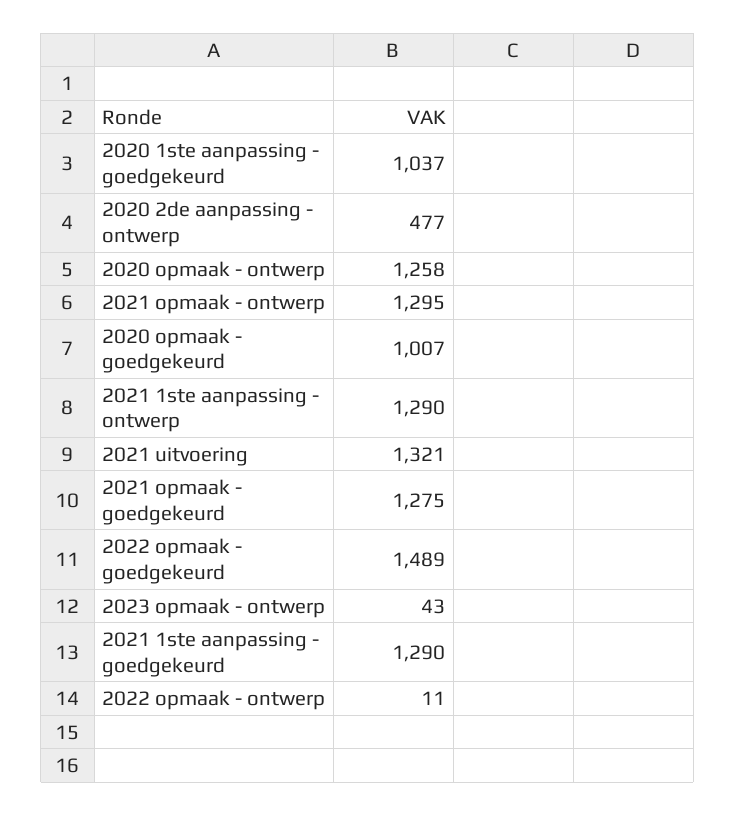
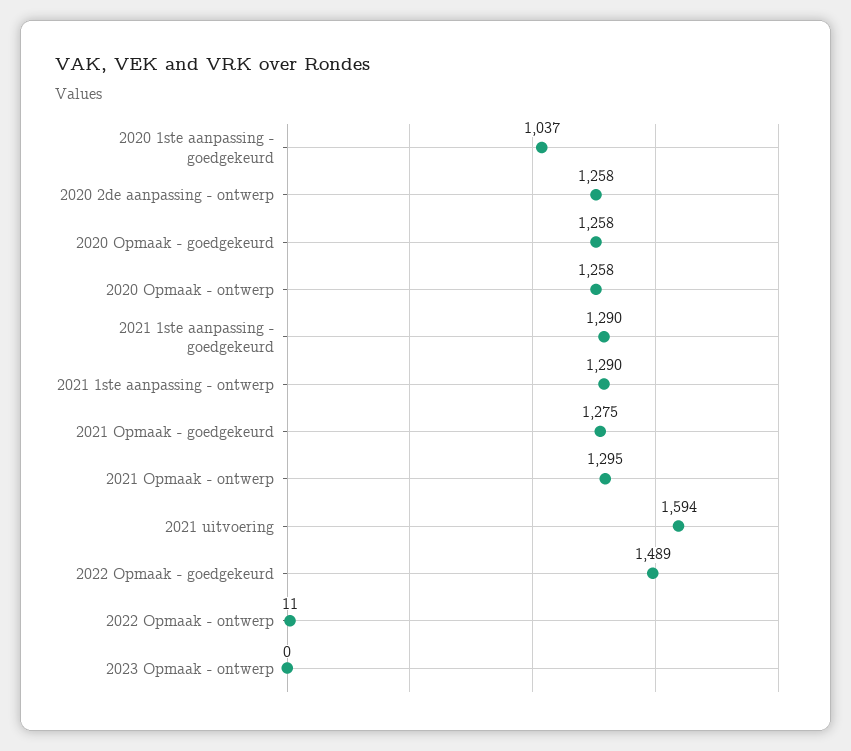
  {
    "2020 1ste aanpassing - goedgekeurd": 1037,
-   "2020 2de aanpassing - ontwerp": 477,
+   "2020 2de aanpassing - ontwerp": 1258,
    "2020 opmaak - ontwerp": 1258,
    "2021 opmaak - ontwerp": 1295,
-   "2020 opmaak - goedgekeurd": 1007,
+   "2020 opmaak - goedgekeurd": 1258,
    "2021 1ste aanpassing - ontwerp": 1290,
-   "2021 uitvoering": 1321,
+   "2021 uitvoering": 1594,
    "2021 opmaak - goedgekeurd": 1275,
    "2022 opmaak - goedgekeurd": 1489,
-   "2023 opmaak - ontwerp": 43,
+   "2023 opmaak - ontwerp": 0,
    "2021 1ste aanpassing - goedgekeurd": 1290,
    "2022 opmaak - ontwerp": 11
  }

